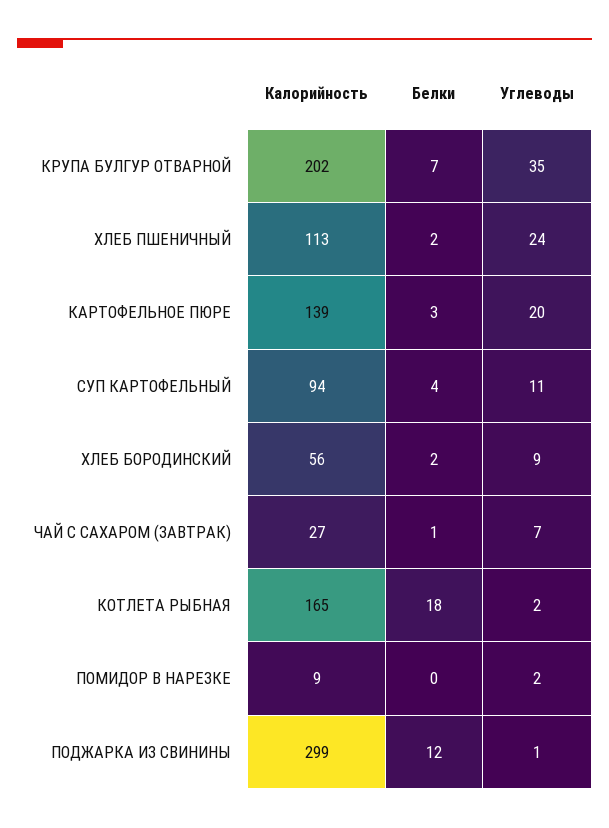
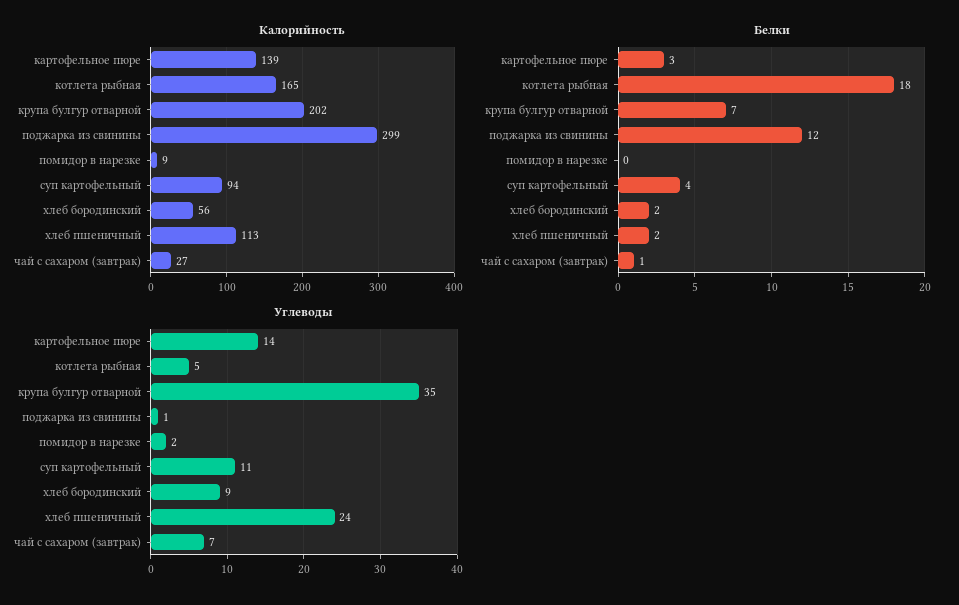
  {
    "Калорийность": {
      "КРУПА БУЛГУР ОТВАРНОЙ": 202,
      "ХЛЕБ ПШЕНИЧНЫЙ": 113,
      "КАРТОФЕЛЬНОЕ ПЮРЕ": 139,
      "СУП КАРТОФЕЛЬНЫЙ": 94,
      "ХЛЕБ БОРОДИНСКИЙ": 56,
      "ЧАЙ С САХАРОМ (ЗАВТРАК)": 27,
      "КОТЛЕТА РЫБНАЯ": 165,
      "ПОМИДОР В НАРЕЗКЕ": 9,
      "ПОДЖАРКА ИЗ СВИНИНЫ": 299
    },
    "Белки": {
      "КРУПА БУЛГУР ОТВАРНОЙ": 7,
      "ХЛЕБ ПШЕНИЧНЫЙ": 2,
      "КАРТОФЕЛЬНОЕ ПЮРЕ": 3,
      "СУП КАРТОФЕЛЬНЫЙ": 4,
      "ХЛЕБ БОРОДИНСКИЙ": 2,
      "ЧАЙ С САХАРОМ (ЗАВТРАК)": 1,
      "КОТЛЕТА РЫБНАЯ": 18,
      "ПОМИДОР В НАРЕЗКЕ": 0,
      "ПОДЖАРКА ИЗ СВИНИНЫ": 12
    },
    "Углеводы": {
      "КРУПА БУЛГУР ОТВАРНОЙ": 35,
      "ХЛЕБ ПШЕНИЧНЫЙ": 24,
-     "КАРТОФЕЛЬНОЕ ПЮРЕ": 20,
+     "КАРТОФЕЛЬНОЕ ПЮРЕ": 14,
      "СУП КАРТОФЕЛЬНЫЙ": 11,
      "ХЛЕБ БОРОДИНСКИЙ": 9,
      "ЧАЙ С САХАРОМ (ЗАВТРАК)": 7,
-     "КОТЛЕТА РЫБНАЯ": 2,
+     "КОТЛЕТА РЫБНАЯ": 5,
      "ПОМИДОР В НАРЕЗКЕ": 2,
      "ПОДЖАРКА ИЗ СВИНИНЫ": 1
    }
  }

